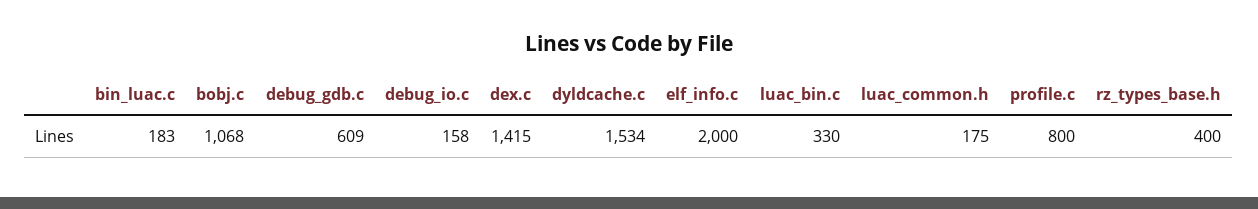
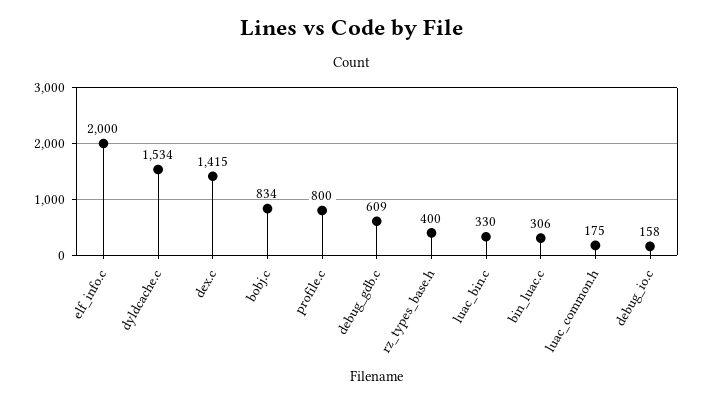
  {
-   "bin_luac.c": 183,
+   "bin_luac.c": 306,
-   "bobj.c": 1068,
+   "bobj.c": 834,
    "debug_gdb.c": 609,
    "debug_io.c": 158,
    "dex.c": 1415,
    "dyldcache.c": 1534,
    "elf_info.c": 2000,
    "luac_bin.c": 330,
    "luac_common.h": 175,
    "profile.c": 800,
    "rz_types_base.h": 400
  }

